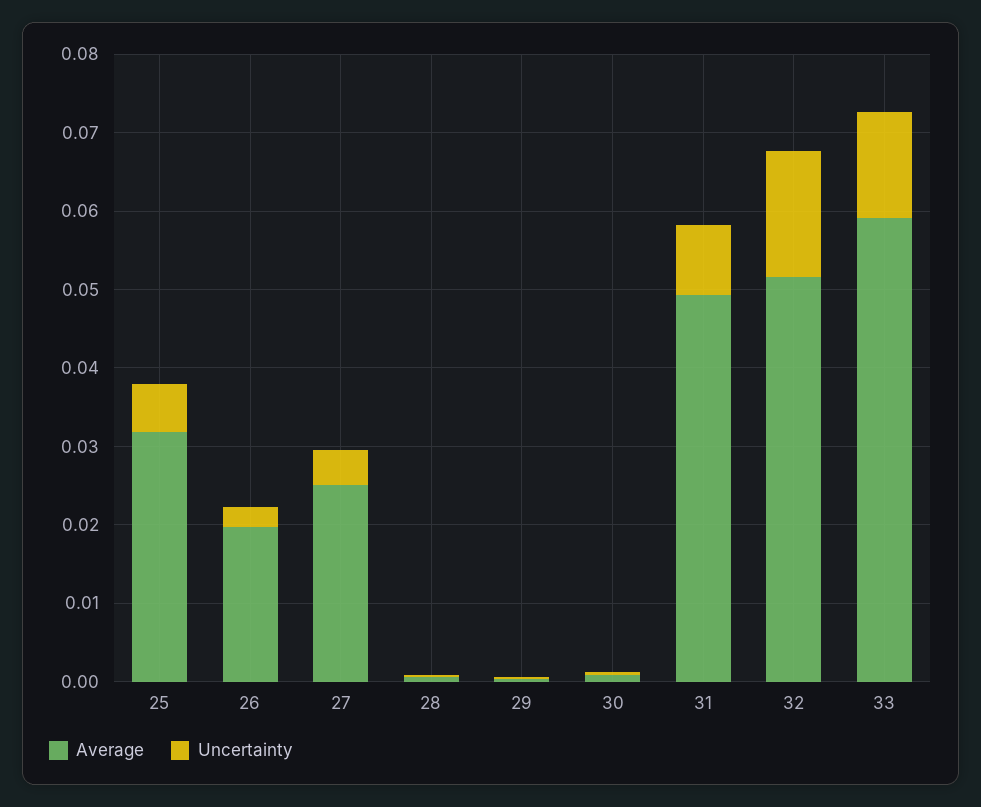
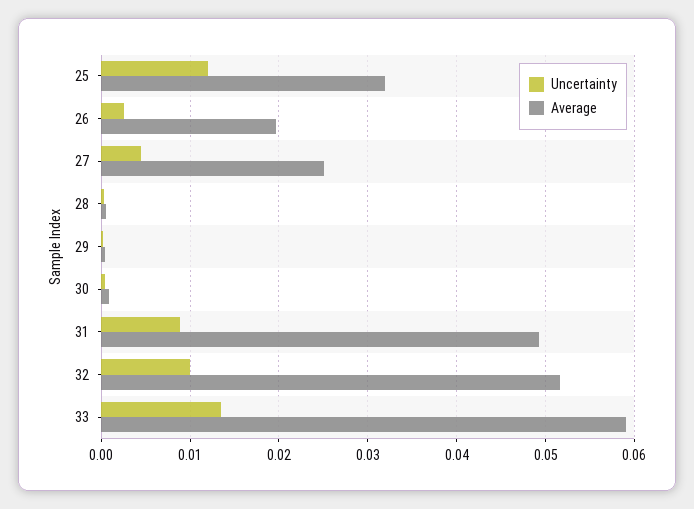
  {
    "Average": {
      "25": 0.032,
      "26": 0.02,
      "27": 0.025,
      "28": 0.001,
      "29": 0,
      "30": 0.001,
      "31": 0.049,
      "32": 0.052,
      "33": 0.059
    },
    "Uncertainty": {
-     "25": 0.006,
+     "25": 0.012,
      "26": 0.003,
      "27": 0.005,
      "28": 0,
      "29": 0,
      "30": 0,
      "31": 0.009,
-     "32": 0.016,
+     "32": 0.01,
      "33": 0.014
    }
  }

